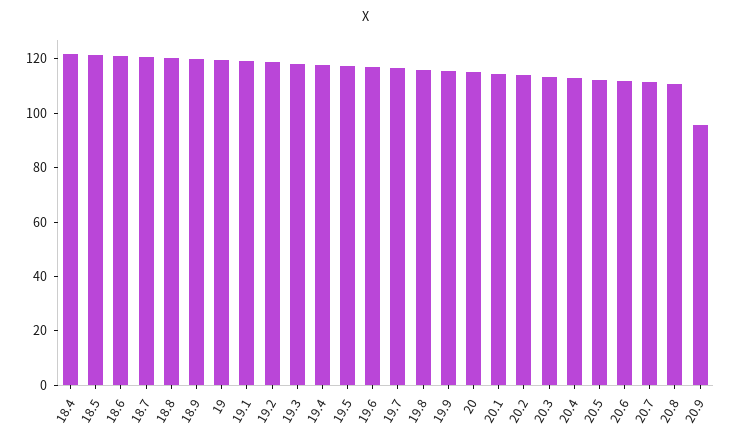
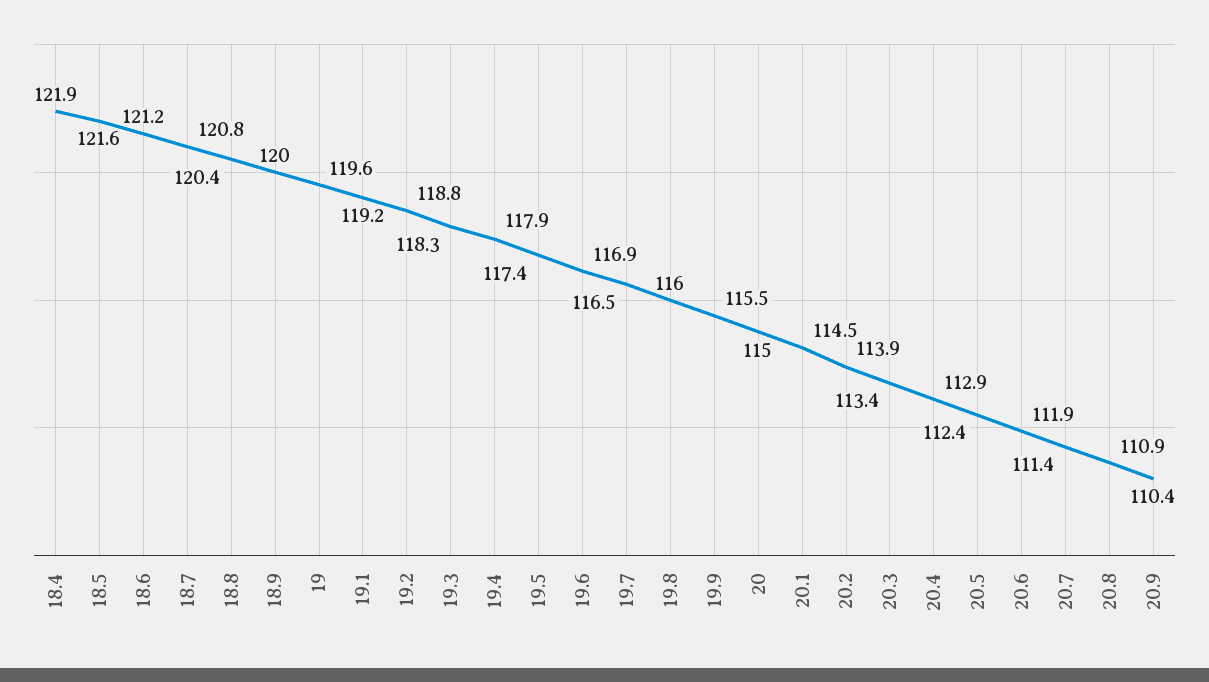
  {
    "18.4": 121.9,
    "18.5": 121.6,
    "18.6": 121.2,
    "18.7": 120.8,
    "18.8": 120.4,
    "18.9": 120,
    "19": 119.6,
    "19.1": 119.2,
    "19.2": 118.8,
    "19.3": 118.3,
    "19.4": 117.9,
    "19.5": 117.4,
    "19.6": 116.9,
    "19.7": 116.5,
    "19.8": 116,
    "19.9": 115.5,
    "20": 115,
    "20.1": 114.5,
    "20.2": 113.9,
    "20.3": 113.4,
    "20.4": 112.9,
    "20.5": 112.4,
    "20.6": 111.9,
    "20.7": 111.4,
    "20.8": 110.9,
-   "20.9": 95
+   "20.9": 110.4
  }

